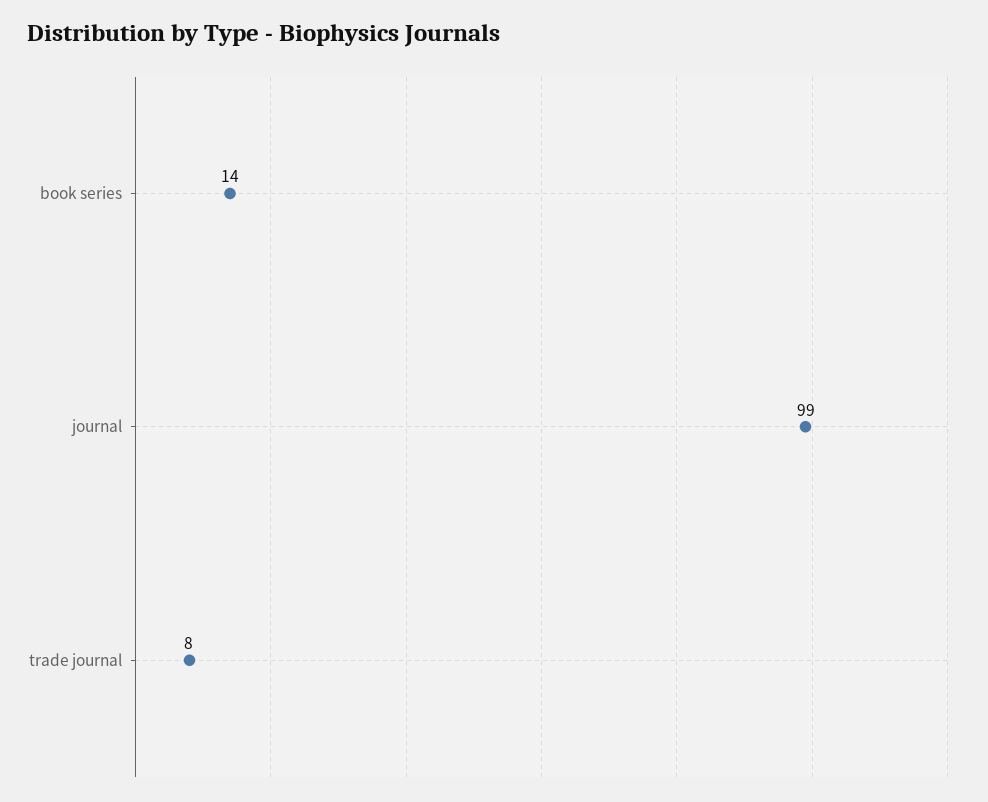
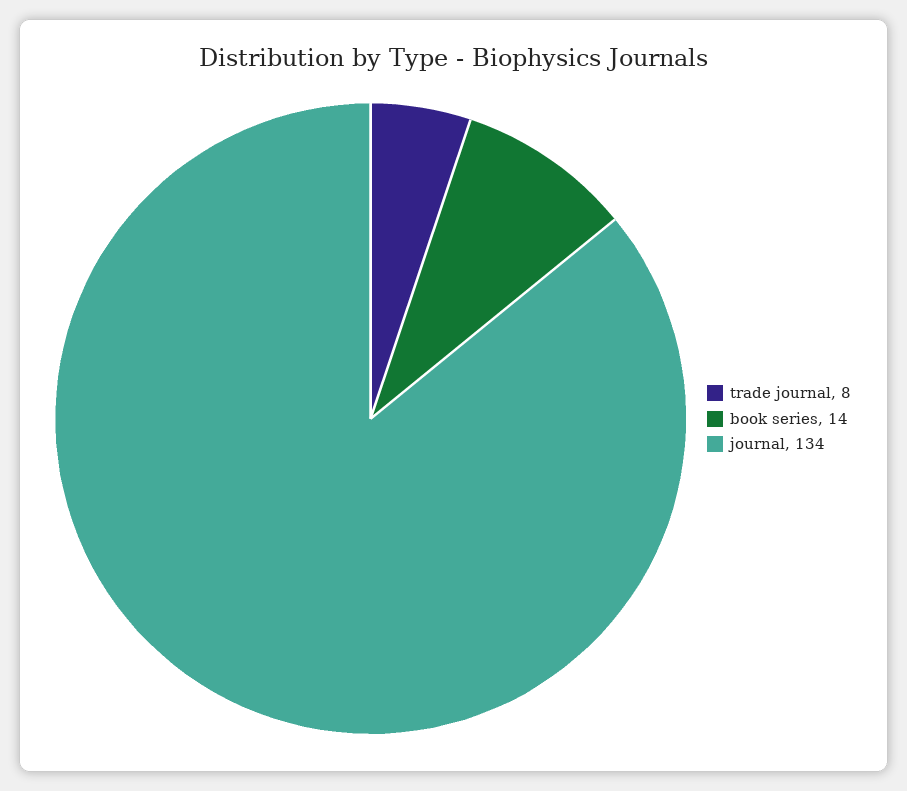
  {
    "book series": 14,
-   "journal": 99,
+   "journal": 134,
    "trade journal": 8
  }

